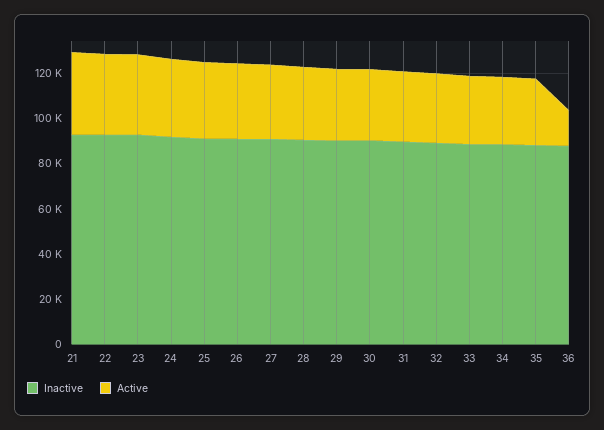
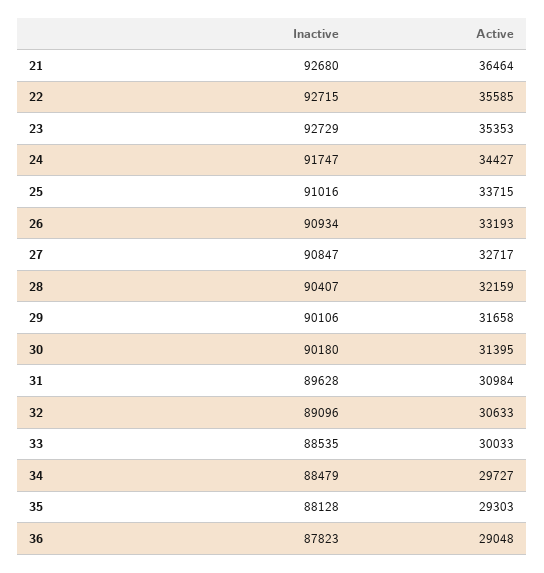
  {
    "Inactive": {
      "21": 92680,
      "22": 92715,
      "23": 92729,
      "24": 91747,
      "25": 91016,
      "26": 90934,
      "27": 90847,
      "28": 90407,
      "29": 90106,
      "30": 90180,
      "31": 89628,
      "32": 89096,
      "33": 88535,
      "34": 88479,
      "35": 88128,
      "36": 87823
    },
    "Active": {
      "21": 36464,
      "22": 35585,
      "23": 35353,
      "24": 34427,
      "25": 33715,
      "26": 33193,
      "27": 32717,
      "28": 32159,
      "29": 31658,
      "30": 31395,
      "31": 30984,
      "32": 30633,
      "33": 30033,
      "34": 29727,
      "35": 29303,
-     "36": 15000
+     "36": 29048
    }
  }

